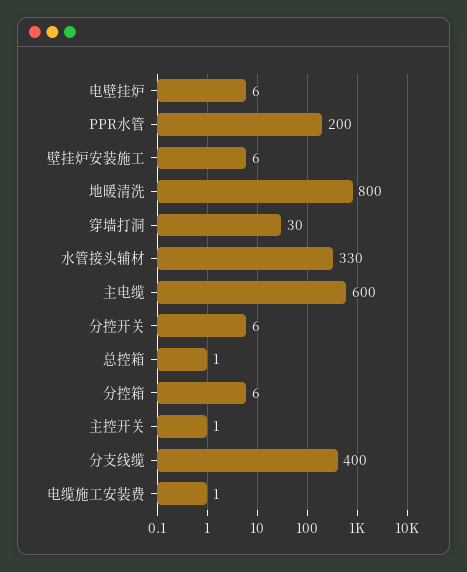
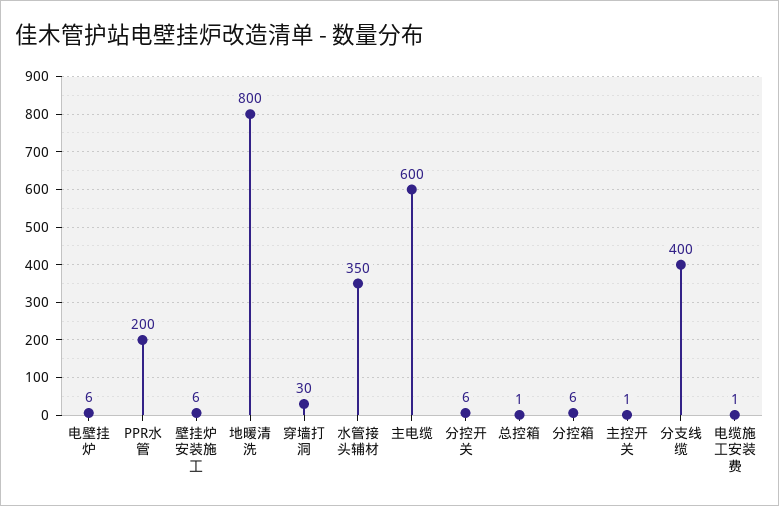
  {
    "电壁挂炉": 6,
    "PPR水管": 200,
    "壁挂炉安装施工": 6,
    "地暖清洗": 800,
    "穿墙打洞": 30,
-   "水管接头辅材": 330,
+   "水管接头辅材": 350,
    "主电缆": 600,
    "分控开关": 6,
    "总控箱": 1,
    "分控箱": 6,
    "主控开关": 1,
    "分支线缆": 400,
    "电缆施工安装费": 1
  }

